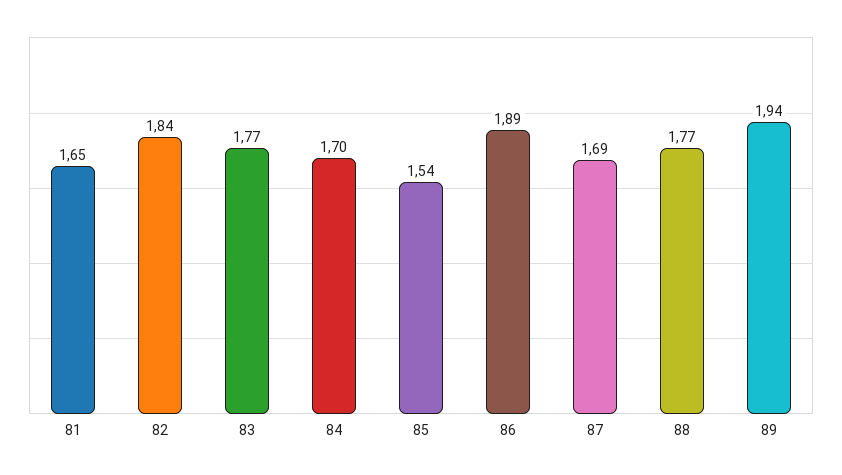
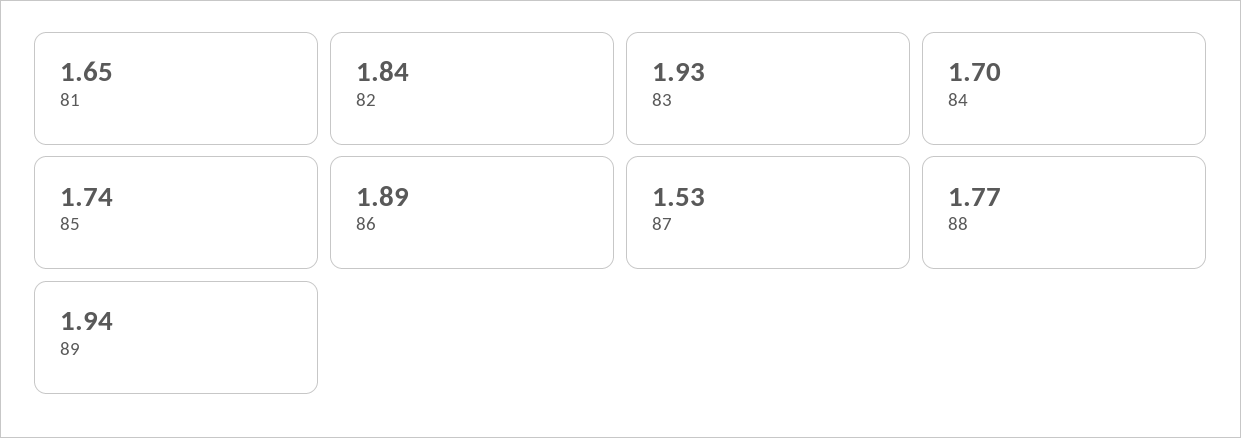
  {
    "81": 1.65,
    "82": 1.84,
-   "83": 1.77,
+   "83": 1.93,
    "84": 1.7,
-   "85": 1.54,
+   "85": 1.74,
    "86": 1.89,
-   "87": 1.69,
+   "87": 1.53,
    "88": 1.77,
    "89": 1.94
  }

